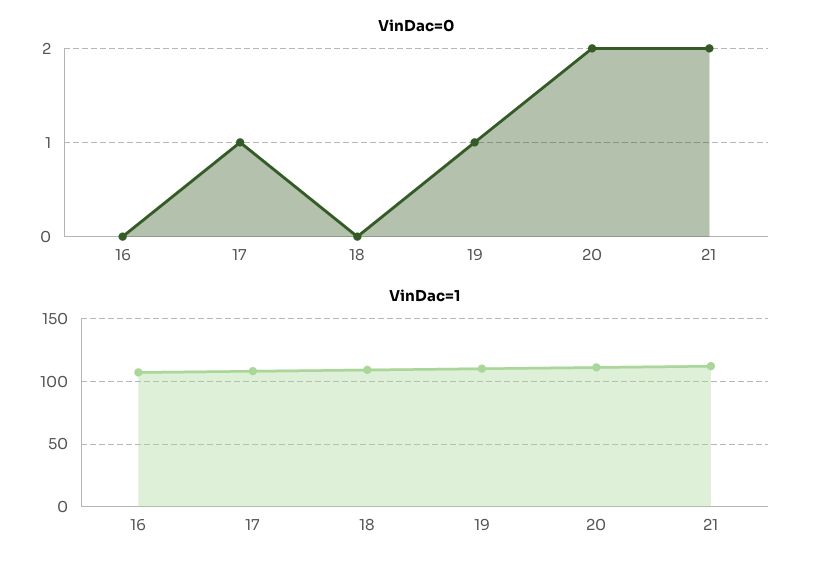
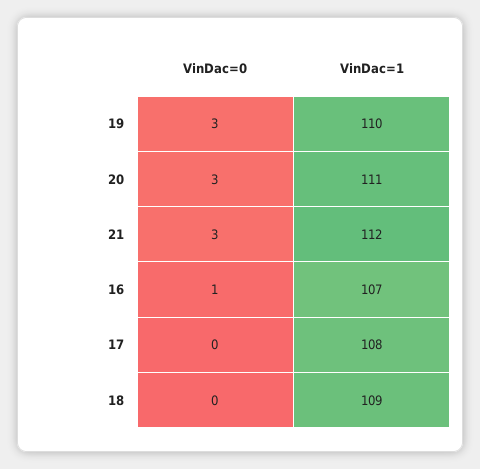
  {
    "VinDac=0": {
-     "16": 0,
+     "16": 1,
-     "17": 1,
+     "17": 0,
      "18": 0,
-     "19": 1,
+     "19": 3,
-     "20": 2,
+     "20": 3,
-     "21": 2
+     "21": 3
    },
    "VinDac=1": {
      "16": 107,
      "17": 108,
      "18": 109,
      "19": 110,
      "20": 111,
      "21": 112
    }
  }

